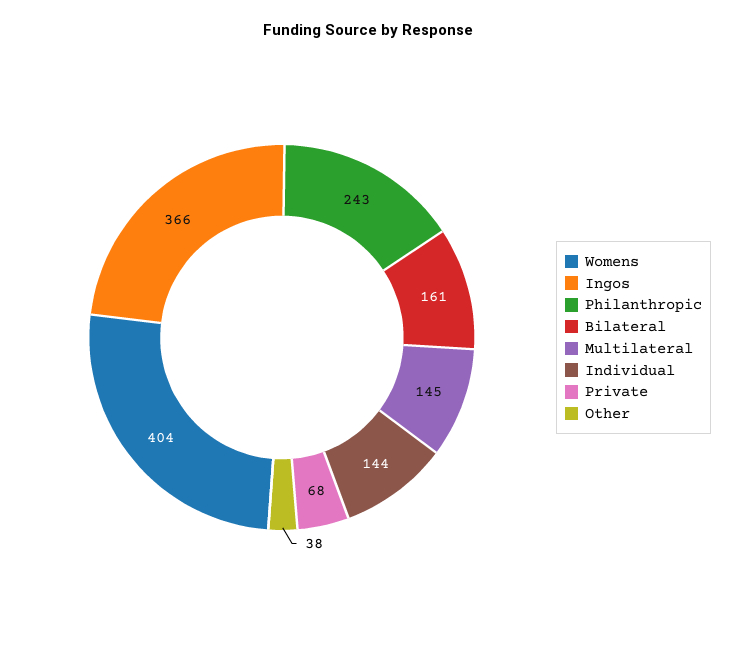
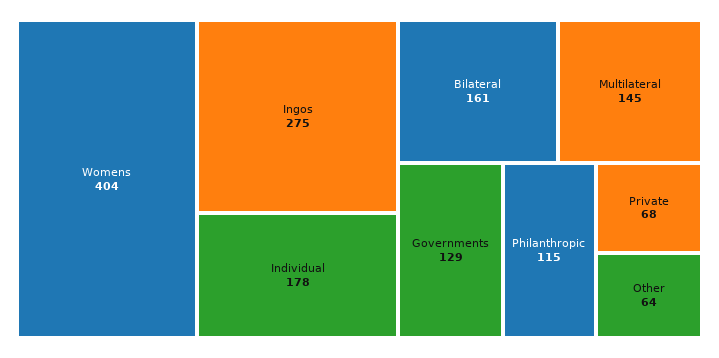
  {
    "Womens": 404,
-   "Ingos": 366,
+   "Ingos": 275,
-   "Philanthropic": 243,
+   "Philanthropic": 115,
    "Bilateral": 161,
    "Multilateral": 145,
-   "Individual": 144,
+   "Individual": 178,
    "Private": 68,
-   "Other": 38
+   "Other": 64,
+   "Governments": 129
  }

